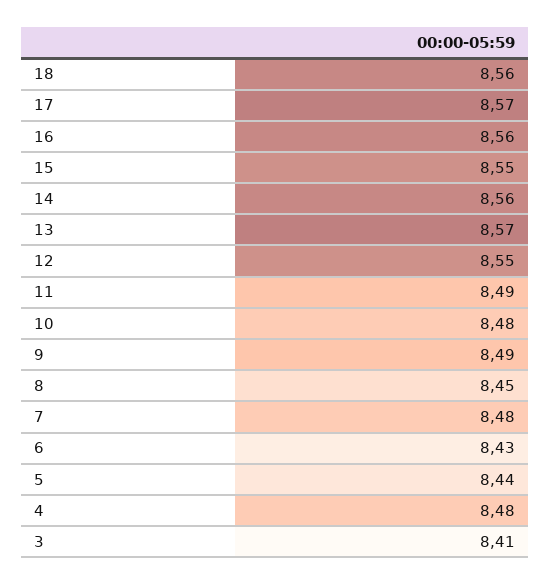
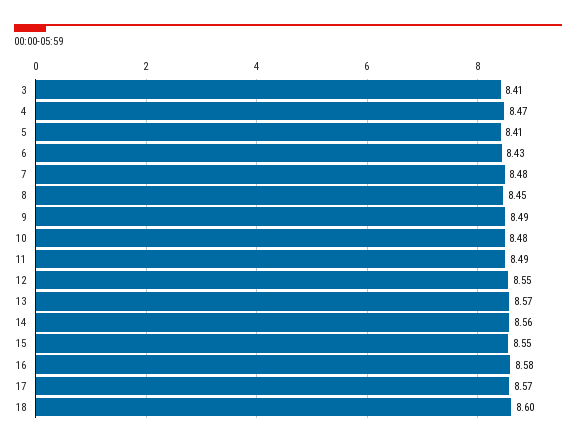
  {
-   "18": 8.56,
+   "18": 8.6,
    "17": 8.57,
-   "16": 8.56,
+   "16": 8.58,
    "15": 8.55,
    "14": 8.56,
    "13": 8.57,
    "12": 8.55,
    "11": 8.49,
    "10": 8.48,
    "9": 8.49,
    "8": 8.45,
    "7": 8.48,
    "6": 8.43,
-   "5": 8.44,
+   "5": 8.41,
-   "4": 8.48,
+   "4": 8.47,
    "3": 8.41
  }

